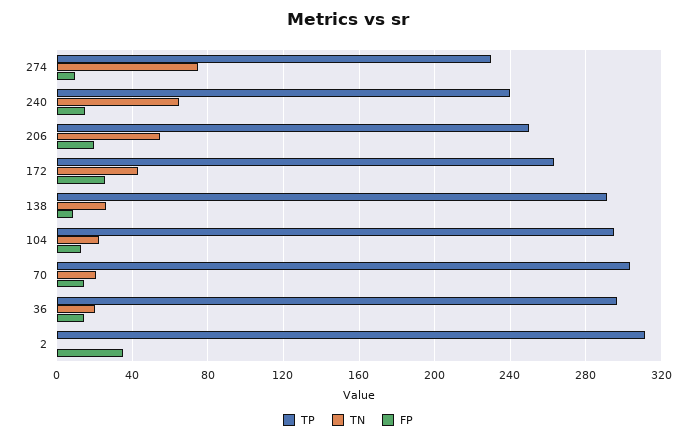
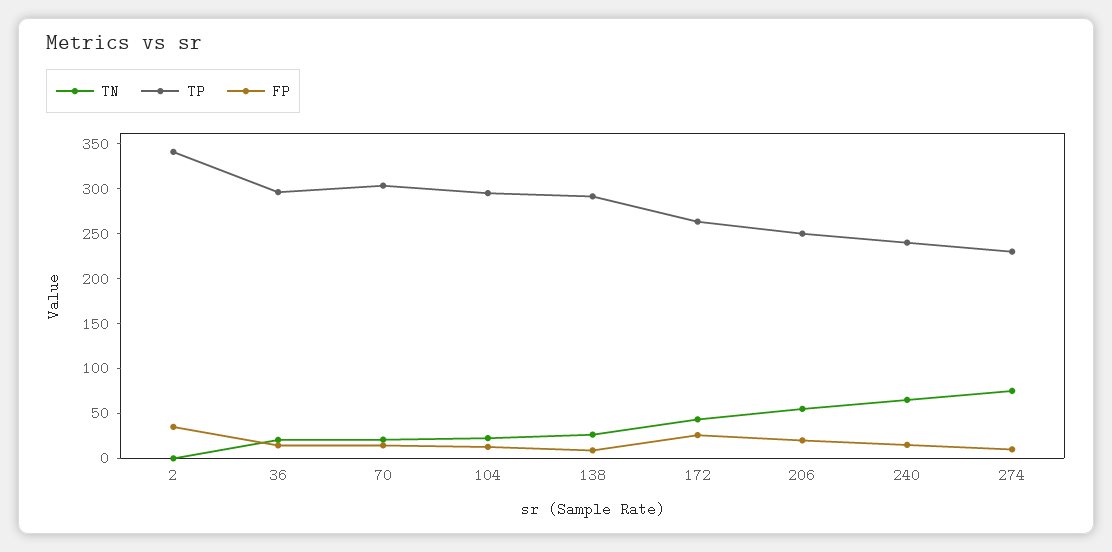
  {
    "TP": {
      "274": 230,
      "240": 240,
      "206": 250,
      "172": 265,
      "138": 290,
      "104": 295,
      "70": 305,
      "36": 295,
-     "2": 310
+     "2": 340
    },
    "TN": {
      "274": 75,
      "240": 65,
      "206": 55,
      "172": 45,
      "138": 25,
      "104": 20,
      "70": 20,
      "36": 20,
      "2": 0
    },
    "FP": {
      "274": 10,
      "240": 15,
      "206": 20,
      "172": 25,
      "138": 10,
      "104": 15,
      "70": 15,
      "36": 15,
      "2": 35
    }
  }

